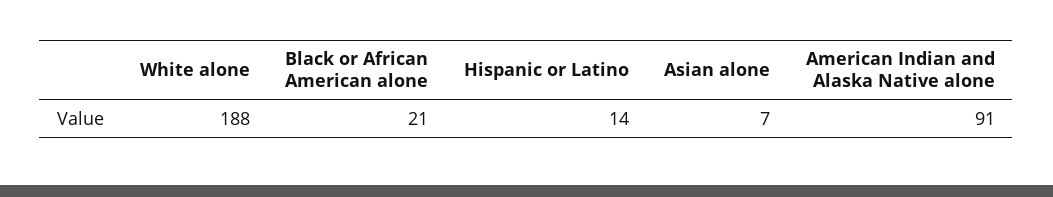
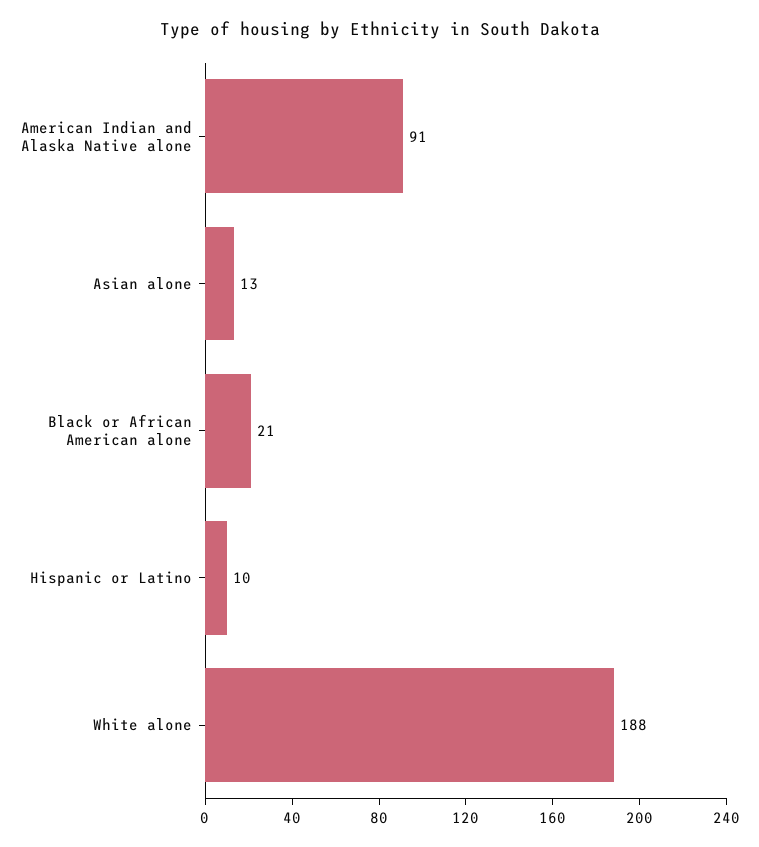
  {
    "White alone": 188,
    "Black or African American alone": 21,
-   "Hispanic or Latino": 14,
+   "Hispanic or Latino": 10,
-   "Asian alone": 7,
+   "Asian alone": 13,
    "American Indian and Alaska Native alone": 91
  }

